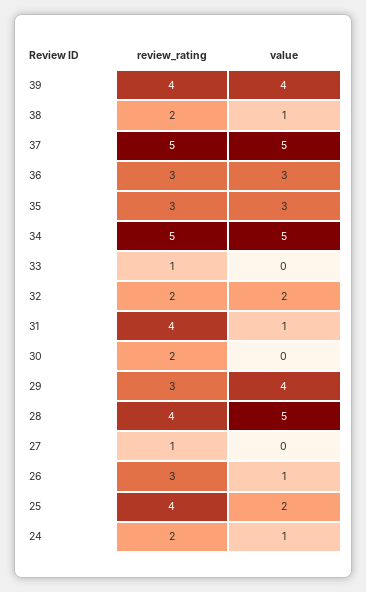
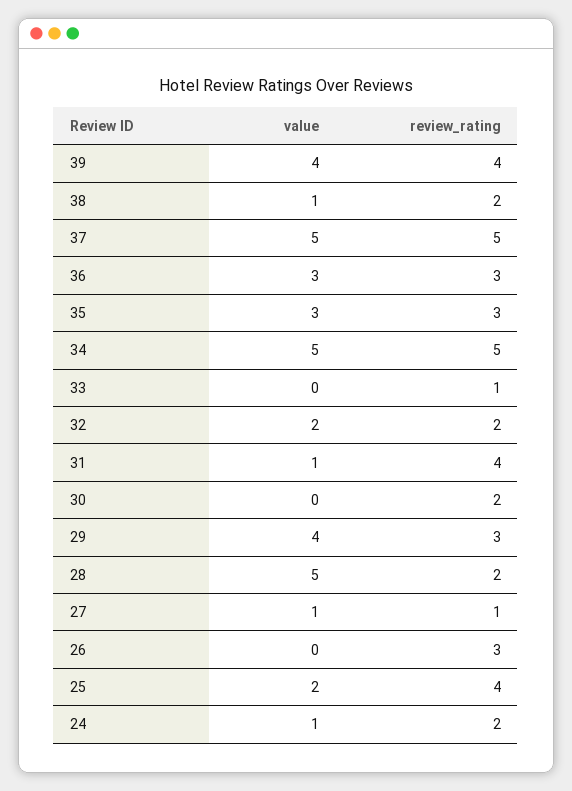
  {
    "review_rating": {
      "39": 4,
      "38": 2,
      "37": 5,
      "36": 3,
      "35": 3,
      "34": 5,
      "33": 1,
      "32": 2,
      "31": 4,
      "30": 2,
      "29": 3,
-     "28": 4,
+     "28": 2,
      "27": 1,
      "26": 3,
      "25": 4,
      "24": 2
    },
    "value": {
      "39": 4,
      "38": 1,
      "37": 5,
      "36": 3,
      "35": 3,
      "34": 5,
      "33": 0,
      "32": 2,
      "31": 1,
      "30": 0,
      "29": 4,
      "28": 5,
-     "27": 0,
+     "27": 1,
-     "26": 1,
+     "26": 0,
      "25": 2,
      "24": 1
    }
  }

